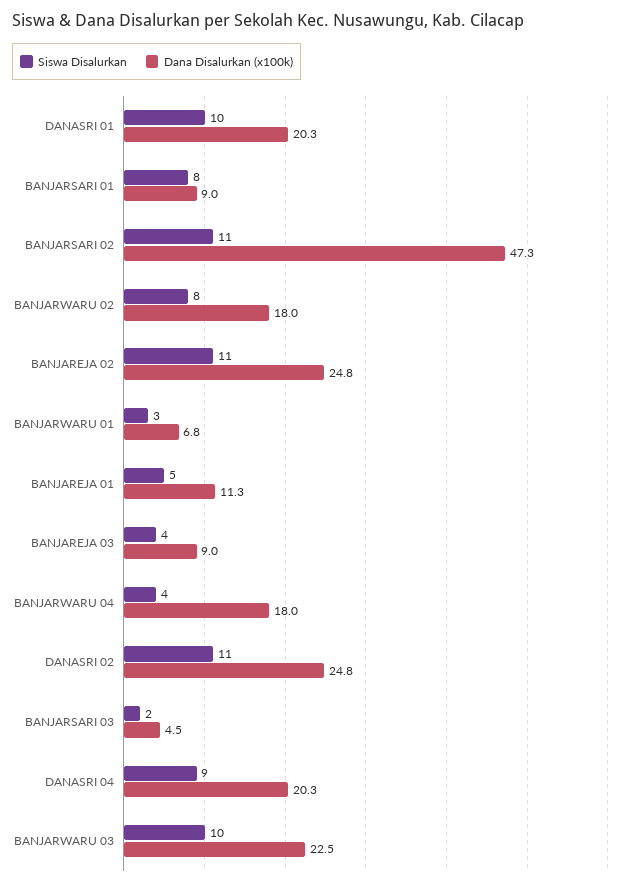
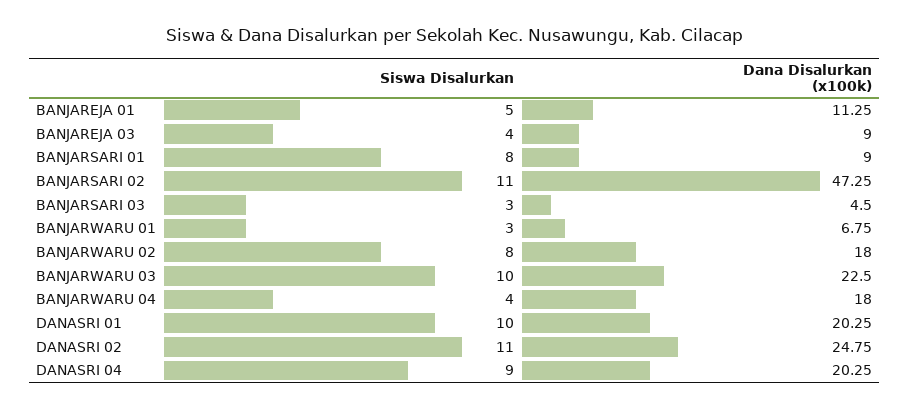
  {
    "Siswa Disalurkan": {
      "DANASRI 01": 10,
      "BANJARSARI 01": 8,
      "BANJARSARI 02": 11,
      "BANJARWARU 02": 8,
-     "BANJAREJA 02": 11,
      "BANJARWARU 01": 3,
      "BANJAREJA 01": 5,
      "BANJAREJA 03": 4,
      "BANJARWARU 04": 4,
      "DANASRI 02": 11,
-     "BANJARSARI 03": 2,
+     "BANJARSARI 03": 3,
      "DANASRI 04": 9,
      "BANJARWARU 03": 10
    },
    "Dana Disalurkan (x100k)": {
      "DANASRI 01": 20.25,
      "BANJARSARI 01": 9,
      "BANJARSARI 02": 47.25,
      "BANJARWARU 02": 18,
-     "BANJAREJA 02": 24.8,
      "BANJARWARU 01": 6.75,
      "BANJAREJA 01": 11.25,
      "BANJAREJA 03": 9,
      "BANJARWARU 04": 18,
      "DANASRI 02": 24.75,
      "BANJARSARI 03": 4.5,
      "DANASRI 04": 20.25,
      "BANJARWARU 03": 22.5
    }
  }

